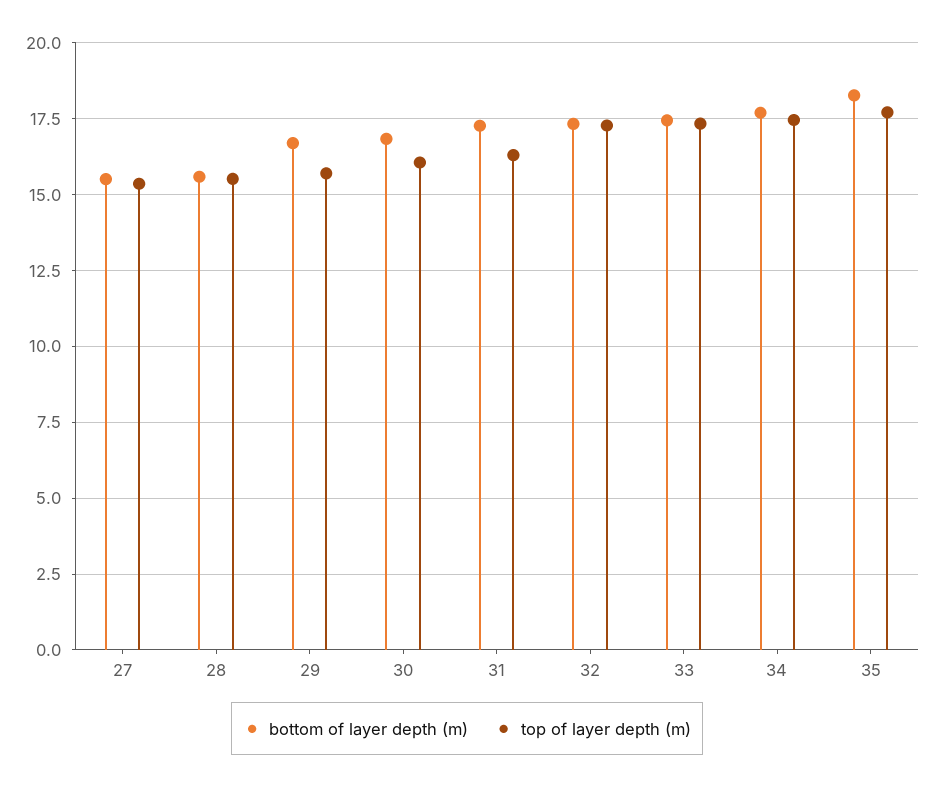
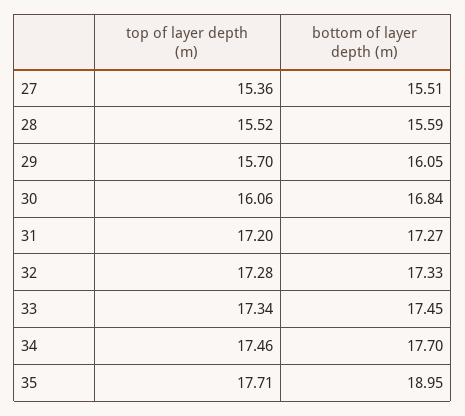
  {
    "bottom of layer depth (m)": {
      "27": 15.51,
      "28": 15.59,
-     "29": 16.75,
+     "29": 16.05,
      "30": 16.84,
      "31": 17.27,
      "32": 17.33,
      "33": 17.45,
      "34": 17.7,
-     "35": 18.25
+     "35": 18.95
    },
    "top of layer depth (m)": {
      "27": 15.36,
      "28": 15.52,
      "29": 15.7,
      "30": 16.06,
-     "31": 16.25,
+     "31": 17.2,
      "32": 17.28,
      "33": 17.34,
      "34": 17.46,
      "35": 17.71
    }
  }

